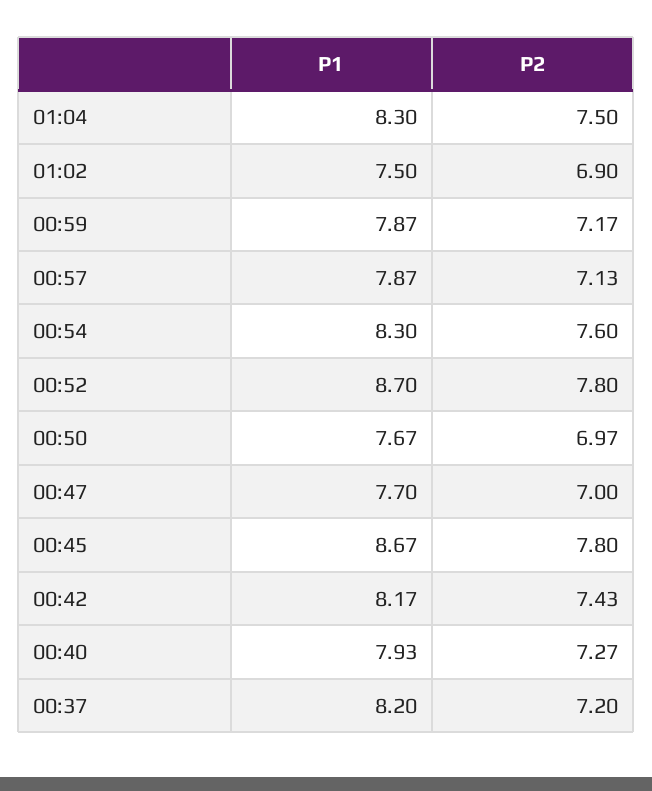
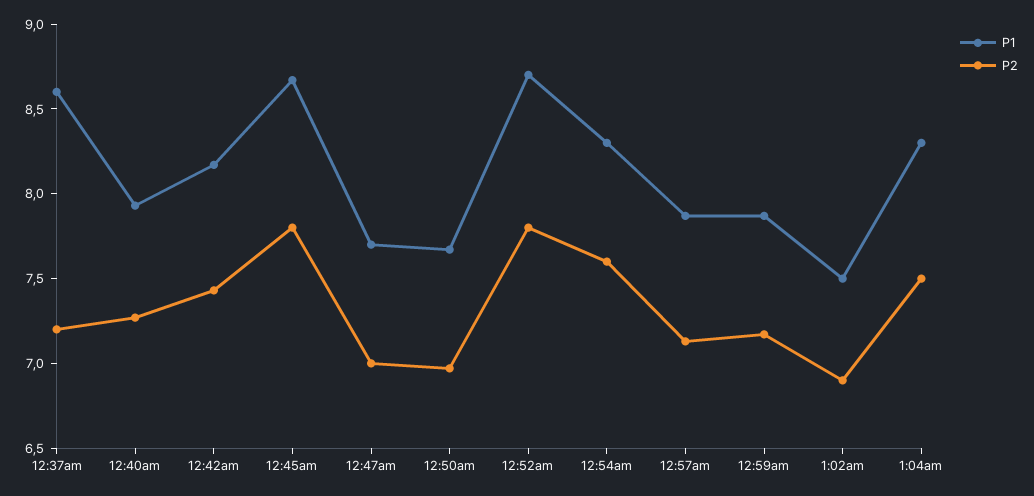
  {
    "P1": {
      "01:04": 8.3,
      "01:02": 7.5,
      "00:59": 7.87,
      "00:57": 7.87,
      "00:54": 8.3,
      "00:52": 8.7,
      "00:50": 7.67,
      "00:47": 7.7,
      "00:45": 8.67,
      "00:42": 8.17,
      "00:40": 7.93,
-     "00:37": 8.2
+     "00:37": 8.6
    },
    "P2": {
      "01:04": 7.5,
      "01:02": 6.9,
      "00:59": 7.17,
      "00:57": 7.13,
      "00:54": 7.6,
      "00:52": 7.8,
      "00:50": 6.97,
      "00:47": 7,
      "00:45": 7.8,
      "00:42": 7.43,
      "00:40": 7.27,
      "00:37": 7.2
    }
  }

